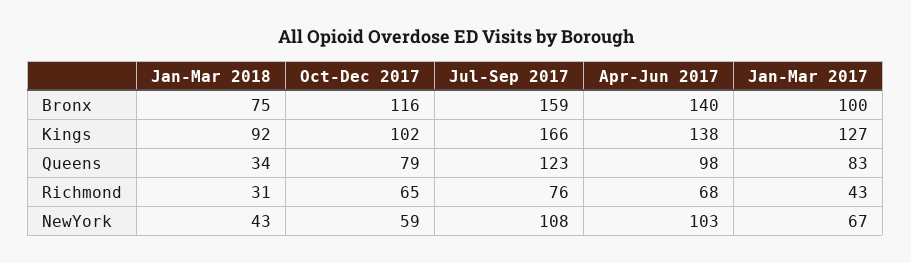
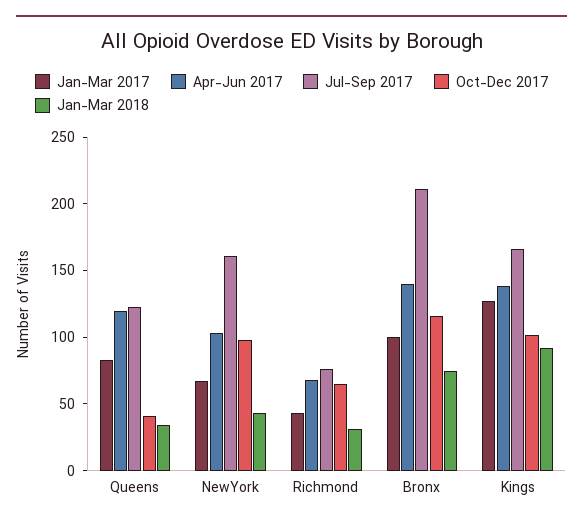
  {
    "Jan-Mar 2018": {
      "Bronx": 75,
      "Kings": 92,
      "Queens": 34,
      "Richmond": 31,
      "NewYork": 43
    },
    "Oct-Dec 2017": {
      "Bronx": 116,
      "Kings": 102,
-     "Queens": 79,
+     "Queens": 40,
      "Richmond": 65,
-     "NewYork": 59
+     "NewYork": 100
    },
    "Jul-Sep 2017": {
-     "Bronx": 159,
+     "Bronx": 210,
      "Kings": 166,
      "Queens": 123,
      "Richmond": 76,
-     "NewYork": 108
+     "NewYork": 160
    },
    "Apr-Jun 2017": {
      "Bronx": 140,
      "Kings": 138,
-     "Queens": 98,
+     "Queens": 120,
      "Richmond": 68,
      "NewYork": 103
    },
    "Jan-Mar 2017": {
      "Bronx": 100,
      "Kings": 127,
      "Queens": 83,
      "Richmond": 43,
      "NewYork": 67
    }
  }

